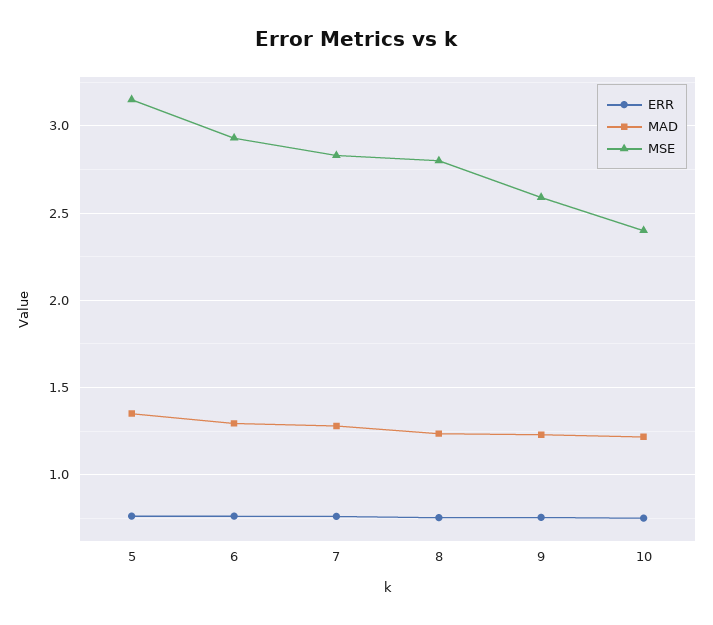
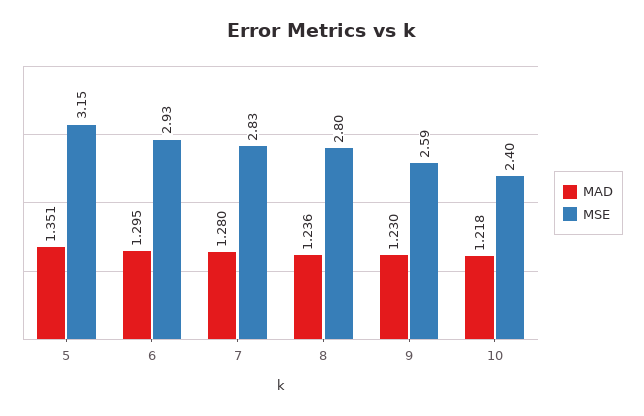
  {
-   "ERR": {
-     "5": 0.75,
-     "6": 0.75,
-     "7": 0.75,
-     "8": 0.75,
-     "9": 0.75,
-     "10": 0.75
-   },
    "MAD": {
      "5": 1.351,
      "6": 1.295,
      "7": 1.28,
      "8": 1.236,
      "9": 1.23,
      "10": 1.218
    },
    "MSE": {
      "5": 3.15,
      "6": 2.93,
      "7": 2.83,
      "8": 2.8,
      "9": 2.59,
      "10": 2.4
    }
  }

